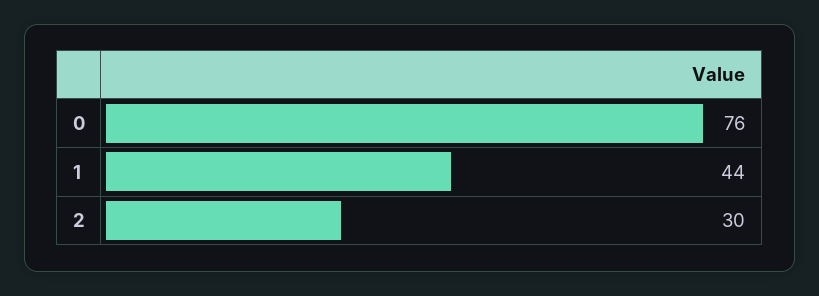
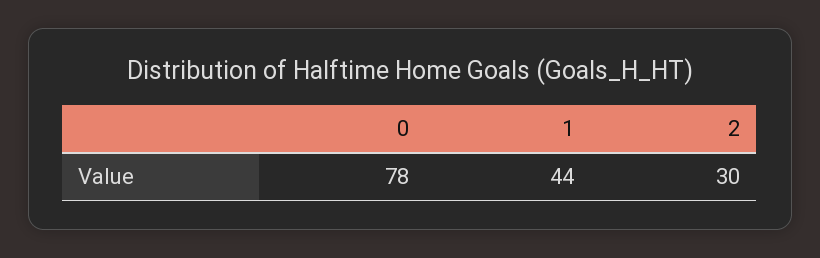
  {
-   "0": 76,
+   "0": 78,
    "1": 44,
    "2": 30
  }

